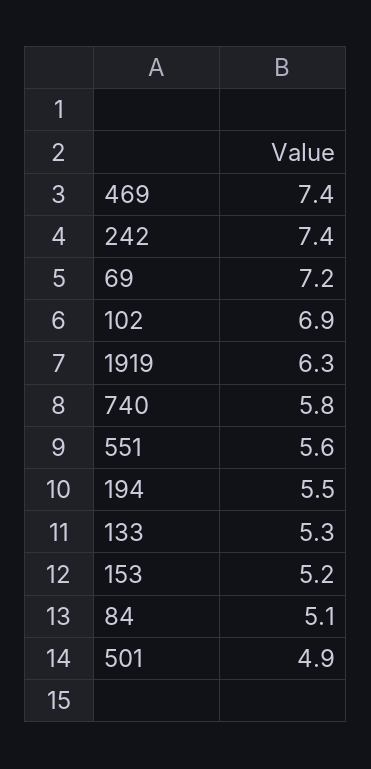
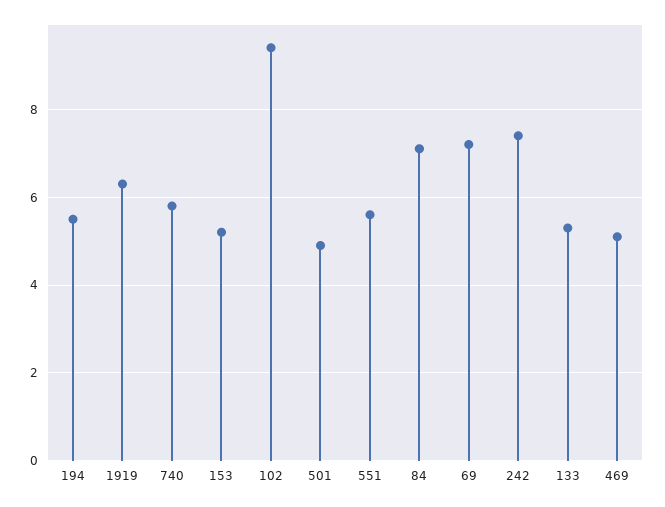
  {
-   "469": 7.4,
+   "469": 5,
    "242": 7.4,
    "69": 7.2,
-   "102": 6.9,
+   "102": 9.5,
    "1919": 6.3,
    "740": 5.8,
    "551": 5.6,
    "194": 5.5,
    "133": 5.3,
    "153": 5.2,
-   "84": 5.1,
+   "84": 7,
    "501": 4.9
  }

